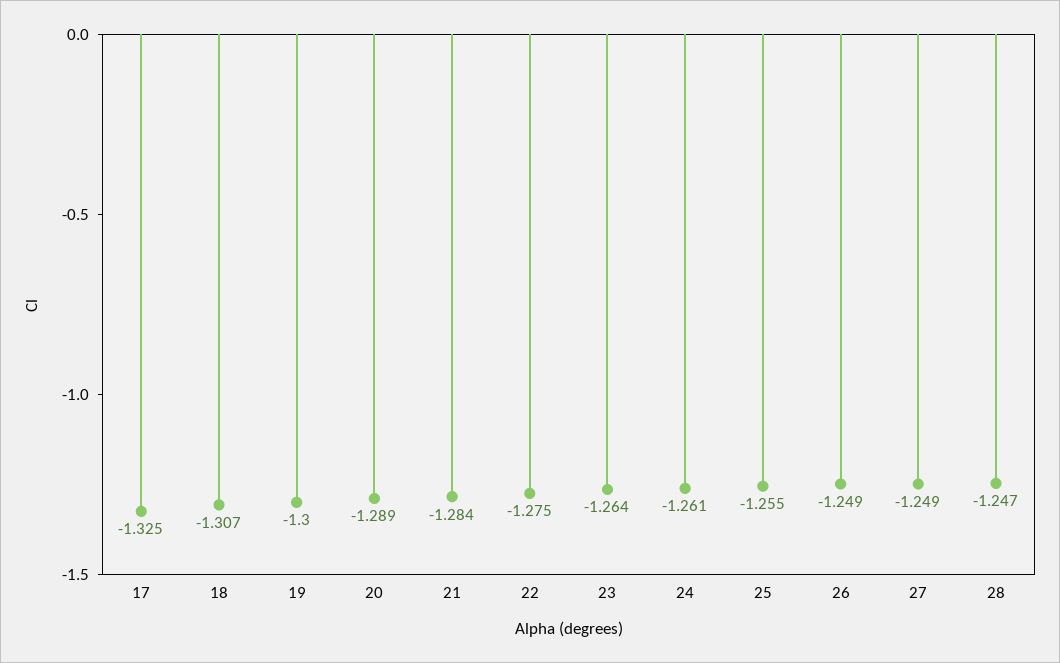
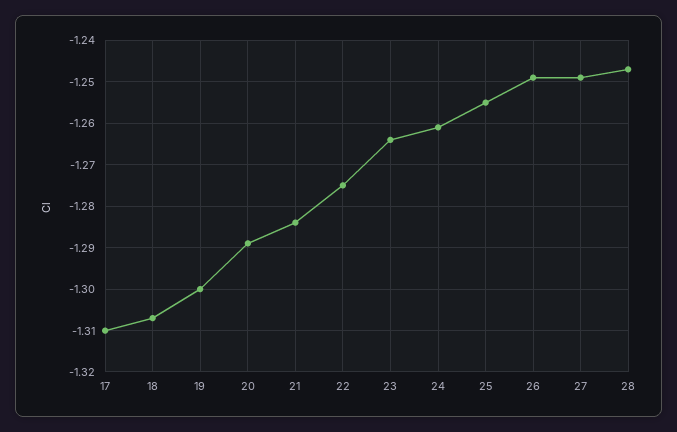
  {
-   "17": -1.325,
+   "17": -1.31,
    "18": -1.307,
    "19": -1.3,
    "20": -1.289,
    "21": -1.284,
    "22": -1.275,
    "23": -1.264,
    "24": -1.261,
    "25": -1.255,
    "26": -1.249,
    "27": -1.249,
    "28": -1.247
  }

